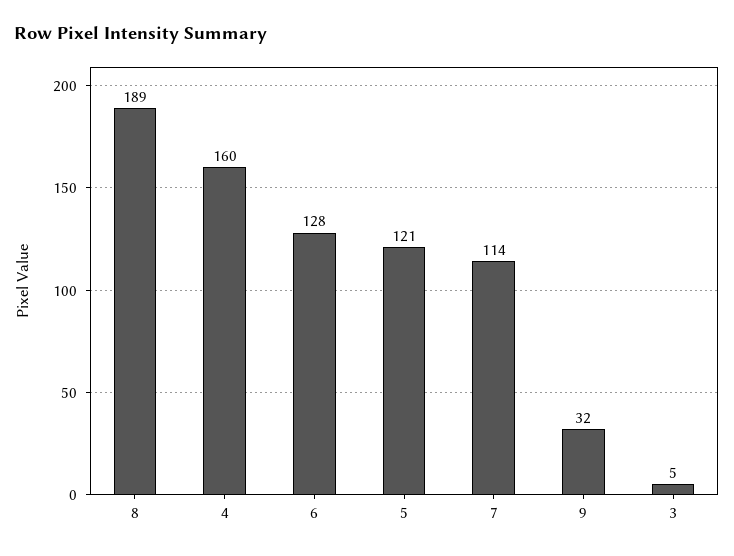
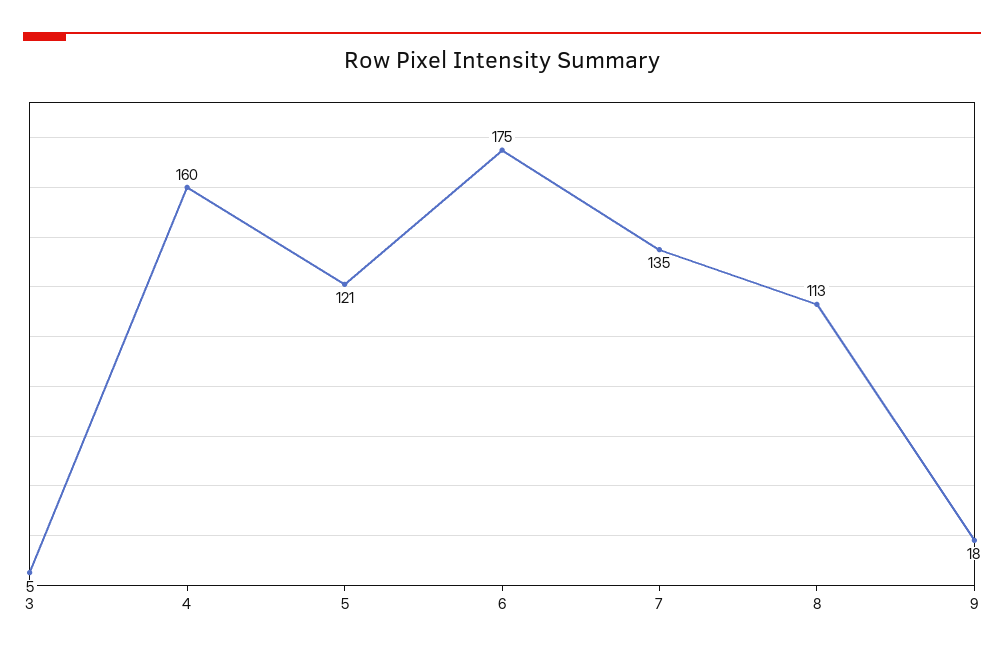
  {
-   "8": 189,
+   "8": 113,
    "4": 160,
-   "6": 128,
+   "6": 175,
    "5": 121,
-   "7": 114,
+   "7": 135,
-   "9": 32,
+   "9": 18,
    "3": 5
  }

